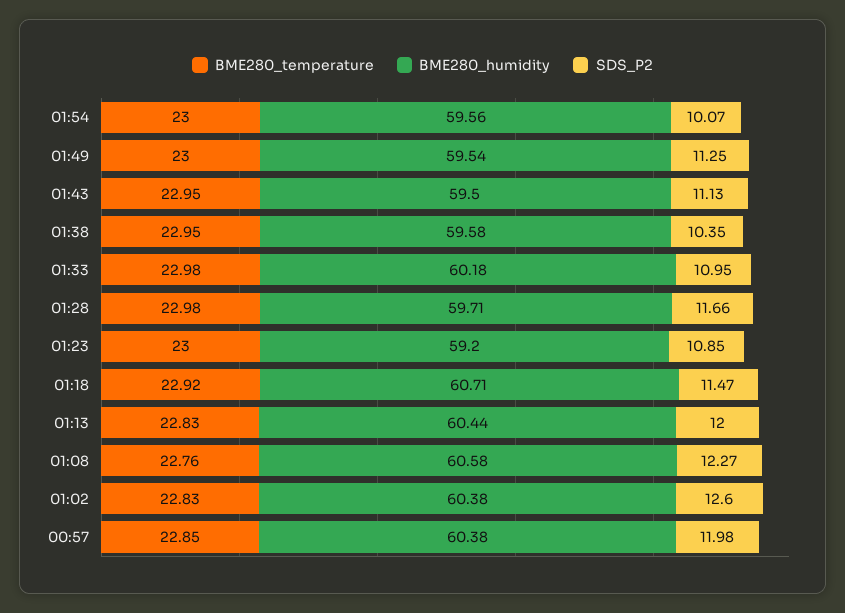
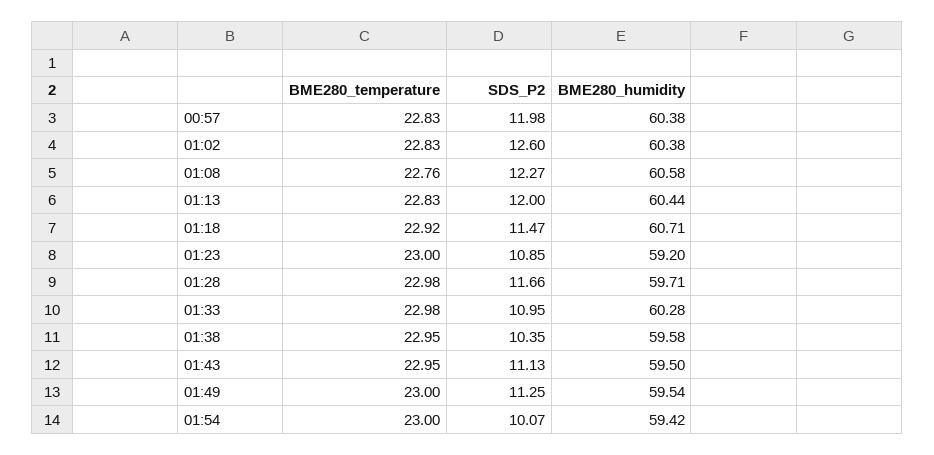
  {
    "BME280_temperature": {
      "01:54": 23,
      "01:49": 23,
      "01:43": 22.95,
      "01:38": 22.95,
      "01:33": 22.98,
      "01:28": 22.98,
      "01:23": 23,
      "01:18": 22.92,
      "01:13": 22.83,
      "01:08": 22.76,
      "01:02": 22.83,
-     "00:57": 22.85
+     "00:57": 22.83
    },
    "BME280_humidity": {
-     "01:54": 59.56,
+     "01:54": 59.42,
      "01:49": 59.54,
      "01:43": 59.5,
      "01:38": 59.58,
-     "01:33": 60.18,
+     "01:33": 60.28,
      "01:28": 59.71,
      "01:23": 59.2,
      "01:18": 60.71,
      "01:13": 60.44,
      "01:08": 60.58,
      "01:02": 60.38,
      "00:57": 60.38
    },
    "SDS_P2": {
      "01:54": 10.07,
      "01:49": 11.25,
      "01:43": 11.13,
      "01:38": 10.35,
      "01:33": 10.95,
      "01:28": 11.66,
      "01:23": 10.85,
      "01:18": 11.47,
      "01:13": 12,
      "01:08": 12.27,
      "01:02": 12.6,
      "00:57": 11.98
    }
  }

